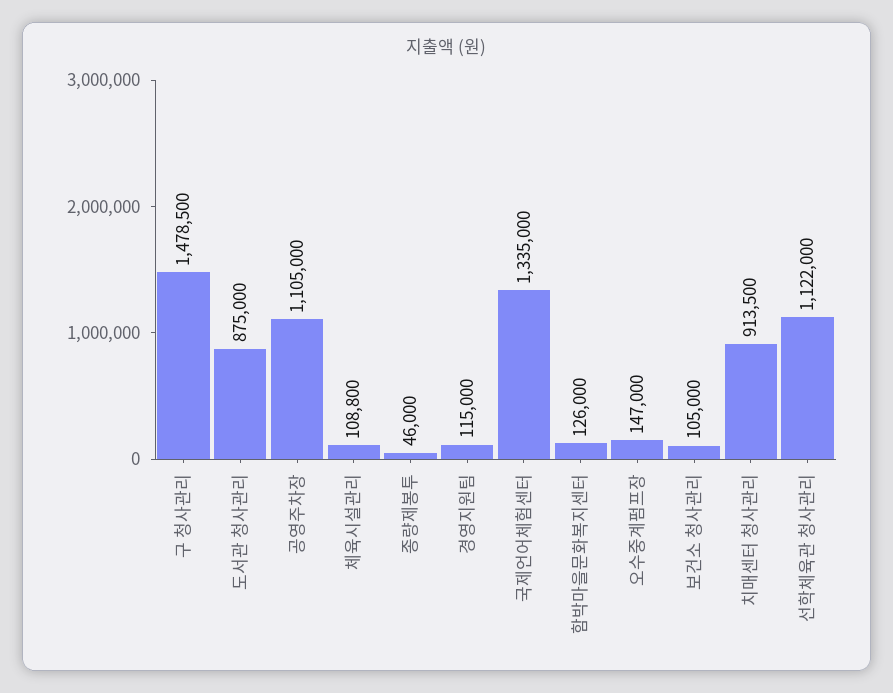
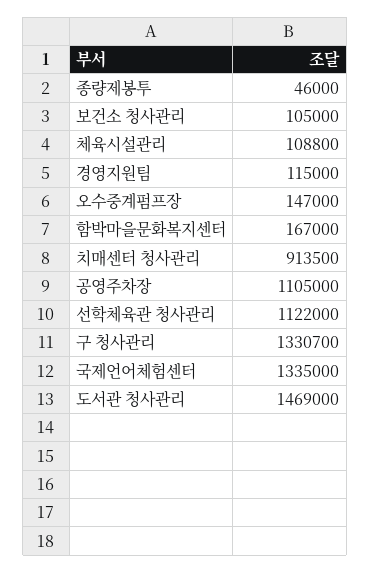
  {
-   "구 청사관리": 1478500,
+   "구 청사관리": 1330700,
-   "도서관 청사관리": 875000,
+   "도서관 청사관리": 1469000,
    "공영주차장": 1105000,
    "체육시설관리": 108800,
    "종량제봉투": 46000,
    "경영지원팀": 115000,
    "국제언어체험센터": 1335000,
-   "함박마을문화복지센터": 126000,
+   "함박마을문화복지센터": 167000,
    "오수중계펌프장": 147000,
    "보건소 청사관리": 105000,
    "치매센터 청사관리": 913500,
    "선학체육관 청사관리": 1122000
  }

